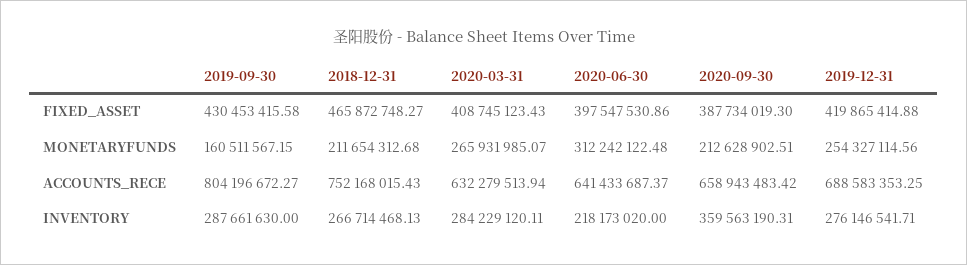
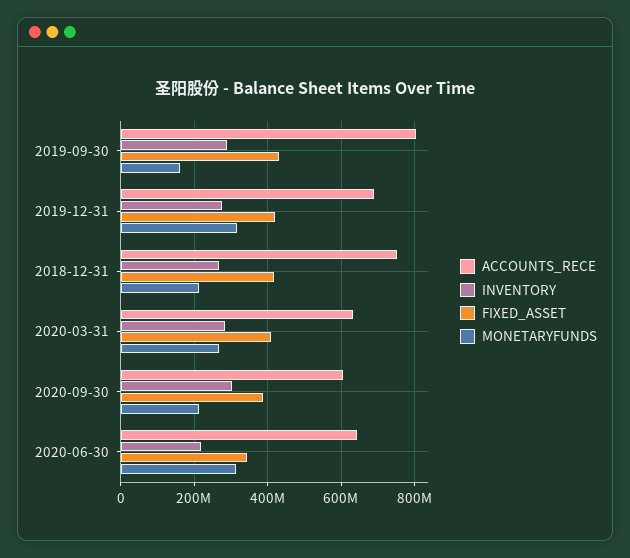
  {
    "FIXED_ASSET": {
      "2019-09-30": 430453415.58,
-     "2018-12-31": 465872748.27,
+     "2018-12-31": 420000000,
      "2020-03-31": 408745123.43,
-     "2020-06-30": 397547530.86,
+     "2020-06-30": 340000000,
      "2020-09-30": 387734019.3,
      "2019-12-31": 419865414.88
    },
    "MONETARYFUNDS": {
      "2019-09-30": 160511567.15,
      "2018-12-31": 211654312.68,
      "2020-03-31": 265931985.07,
      "2020-06-30": 312242122.48,
      "2020-09-30": 212628902.51,
-     "2019-12-31": 254327114.56
+     "2019-12-31": 320000000
    },
    "ACCOUNTS_RECE": {
      "2019-09-30": 804196672.27,
      "2018-12-31": 752168015.43,
      "2020-03-31": 632279513.94,
      "2020-06-30": 641433687.37,
-     "2020-09-30": 658943483.42,
+     "2020-09-30": 600000000,
      "2019-12-31": 688583353.25
    },
    "INVENTORY": {
      "2019-09-30": 287661630,
      "2018-12-31": 266714468.13,
      "2020-03-31": 284229120.11,
      "2020-06-30": 218173020,
-     "2020-09-30": 359563190.31,
+     "2020-09-30": 300000000,
      "2019-12-31": 276146541.71
    }
  }

